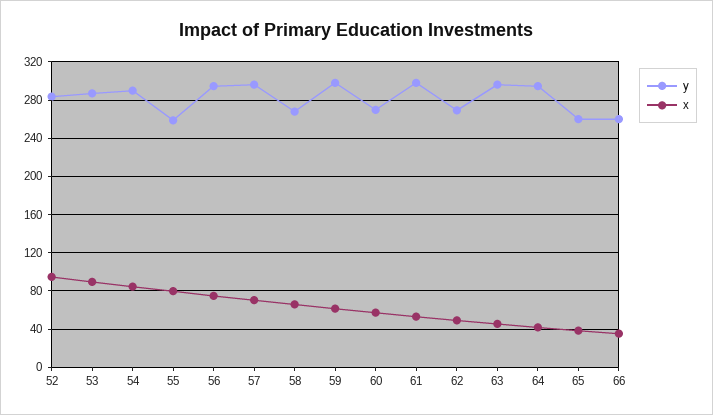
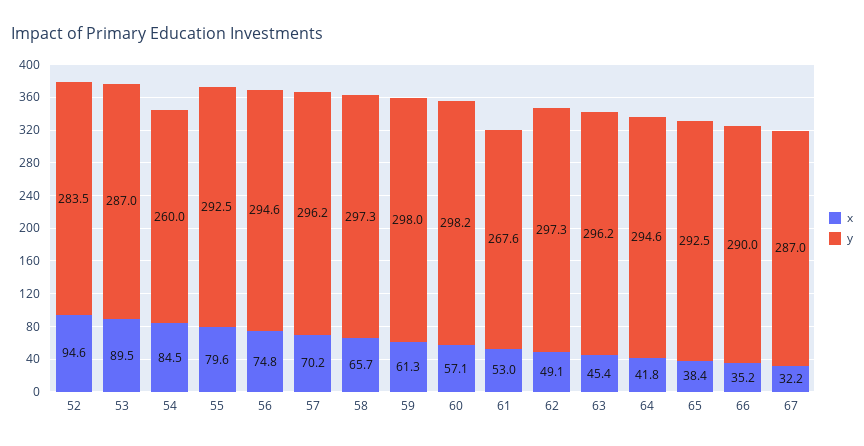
  {
    "y": {
      "52": 283.5,
      "53": 287,
-     "54": 290,
+     "54": 260,
-     "55": 260,
+     "55": 292.5,
      "56": 294.6,
      "57": 296.2,
-     "58": 270,
+     "58": 297.3,
      "59": 298,
-     "60": 270,
+     "60": 298.2,
-     "61": 300,
+     "61": 267.6,
-     "62": 270,
+     "62": 297.3,
      "63": 296.2,
      "64": 294.6,
-     "65": 260,
+     "65": 292.5,
-     "66": 260
+     "66": 290,
+     "67": 287
    },
    "x": {
      "52": 94.6,
      "53": 89.5,
      "54": 84.5,
      "55": 79.6,
      "56": 74.8,
      "57": 70.2,
      "58": 65.7,
      "59": 61.3,
      "60": 57.1,
      "61": 53,
      "62": 49.1,
      "63": 45.4,
      "64": 41.8,
      "65": 38.4,
-     "66": 35.2
+     "66": 35.2,
+     "67": 32.2
    }
  }

